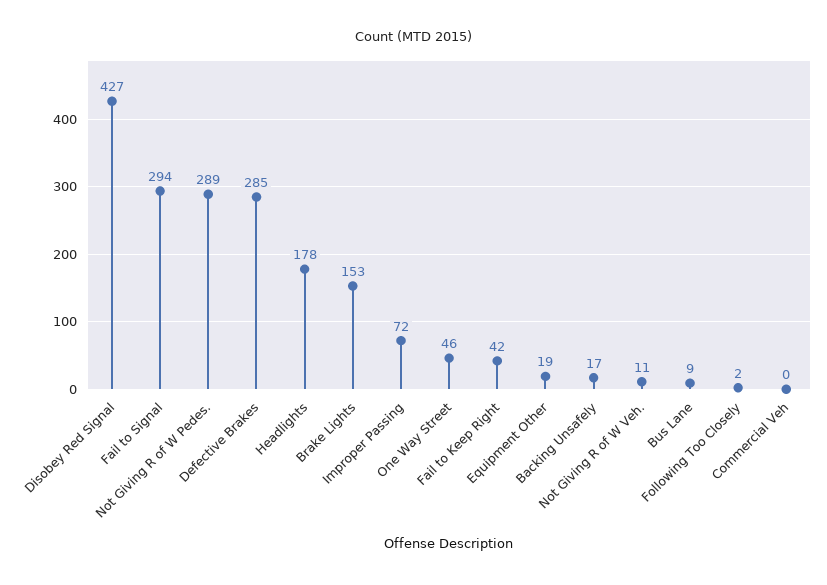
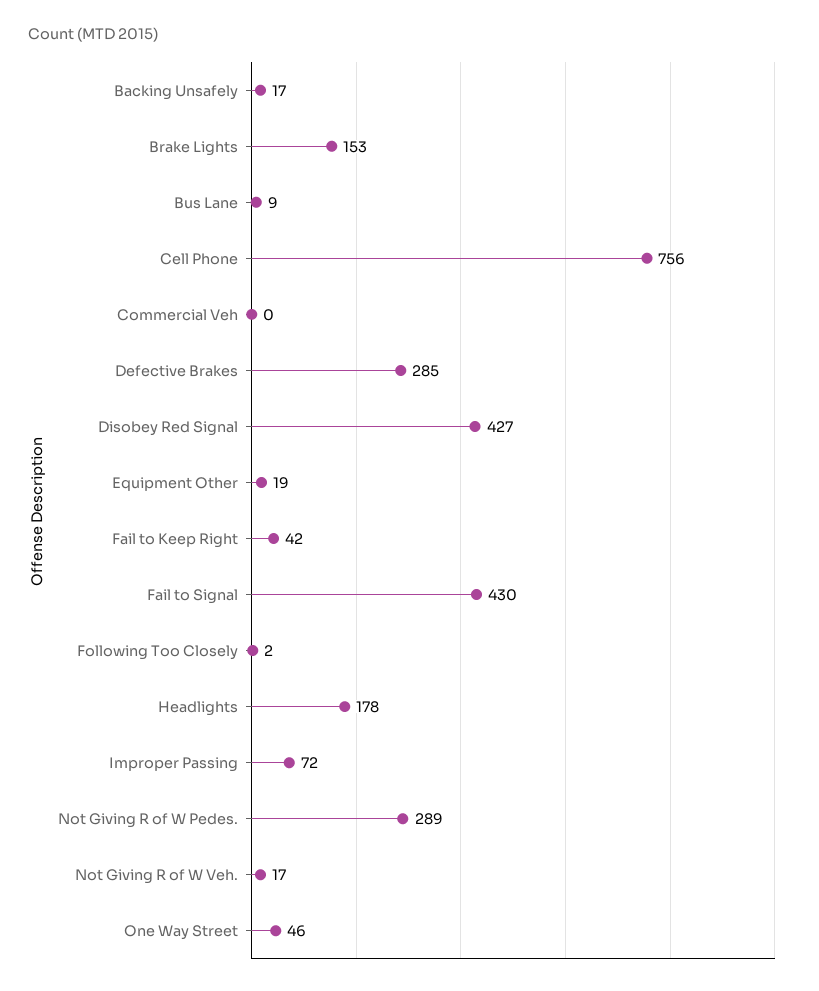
  {
    "Disobey Red Signal": 427,
-   "Fail to Signal": 294,
+   "Fail to Signal": 430,
    "Not Giving R of W Pedes.": 289,
    "Defective Brakes": 285,
    "Headlights": 178,
    "Brake Lights": 153,
    "Improper Passing": 72,
    "One Way Street": 46,
    "Fail to Keep Right": 42,
    "Equipment Other": 19,
    "Backing Unsafely": 17,
-   "Not Giving R of W Veh.": 11,
+   "Not Giving R of W Veh.": 17,
    "Bus Lane": 9,
    "Following Too Closely": 2,
-   "Commercial Veh": 0
+   "Commercial Veh": 0,
+   "Cell Phone": 756
  }

